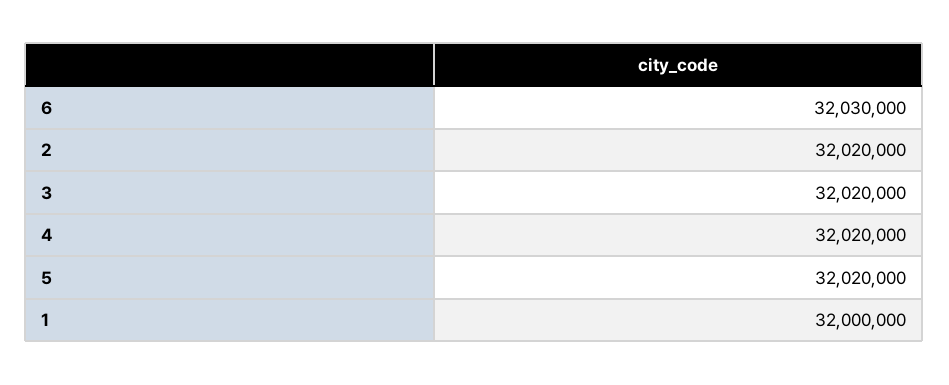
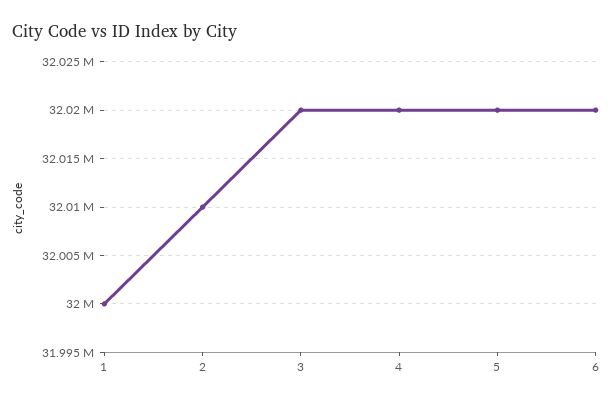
  {
-   "6": 32030000,
+   "6": 32020000,
-   "2": 32020000,
+   "2": 32010000,
    "3": 32020000,
    "4": 32020000,
    "5": 32020000,
    "1": 32000000
  }

